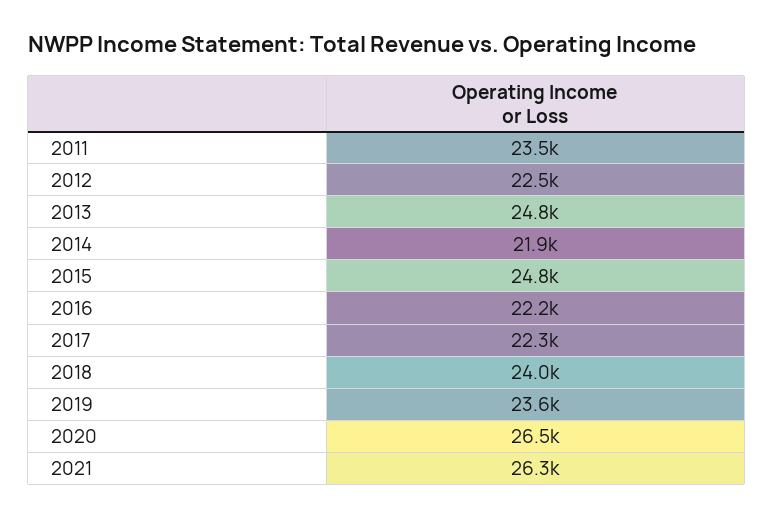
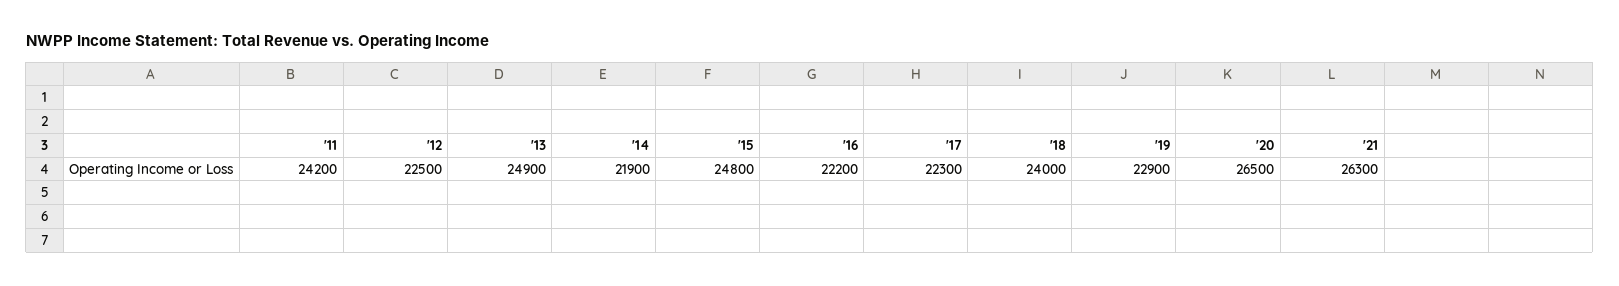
  {
-   "2011": 23500,
+   "2011": 24200,
    "2012": 22500,
-   "2013": 24800,
+   "2013": 24900,
    "2014": 21900,
    "2015": 24800,
    "2016": 22200,
    "2017": 22300,
    "2018": 24000,
-   "2019": 23600,
+   "2019": 22900,
    "2020": 26500,
    "2021": 26300
  }

